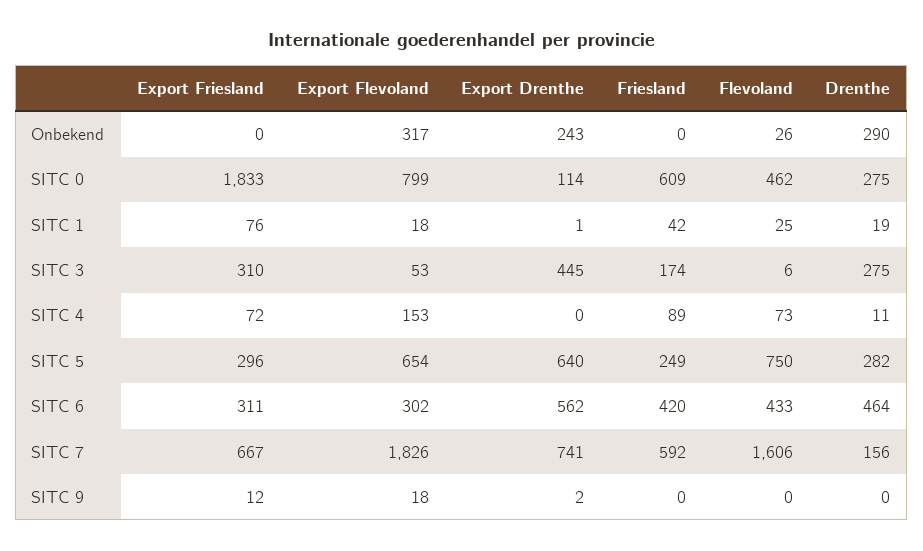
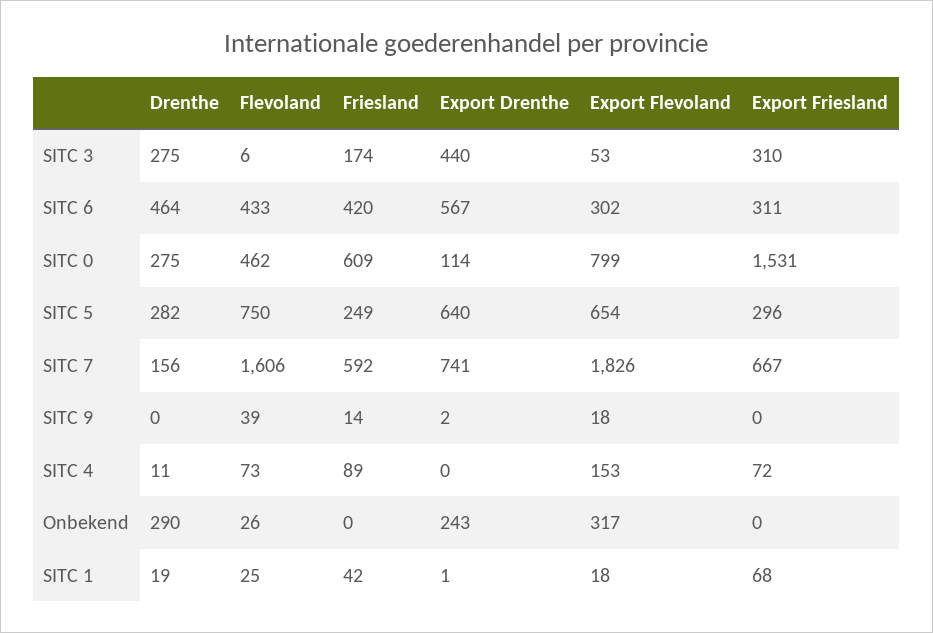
  {
    "Export Friesland": {
      "Onbekend": 0,
-     "SITC 0": 1833,
+     "SITC 0": 1531,
-     "SITC 1": 76,
+     "SITC 1": 68,
      "SITC 3": 310,
      "SITC 4": 72,
      "SITC 5": 296,
      "SITC 6": 311,
      "SITC 7": 667,
-     "SITC 9": 12
+     "SITC 9": 0
    },
    "Export Flevoland": {
      "Onbekend": 317,
      "SITC 0": 799,
      "SITC 1": 18,
      "SITC 3": 53,
      "SITC 4": 153,
      "SITC 5": 654,
      "SITC 6": 302,
      "SITC 7": 1826,
      "SITC 9": 18
    },
    "Export Drenthe": {
      "Onbekend": 243,
      "SITC 0": 114,
      "SITC 1": 1,
-     "SITC 3": 445,
+     "SITC 3": 440,
      "SITC 4": 0,
      "SITC 5": 640,
-     "SITC 6": 562,
+     "SITC 6": 567,
      "SITC 7": 741,
      "SITC 9": 2
    },
    "Friesland": {
      "Onbekend": 0,
      "SITC 0": 609,
      "SITC 1": 42,
      "SITC 3": 174,
      "SITC 4": 89,
      "SITC 5": 249,
      "SITC 6": 420,
      "SITC 7": 592,
-     "SITC 9": 0
+     "SITC 9": 14
    },
    "Flevoland": {
      "Onbekend": 26,
      "SITC 0": 462,
      "SITC 1": 25,
      "SITC 3": 6,
      "SITC 4": 73,
      "SITC 5": 750,
      "SITC 6": 433,
      "SITC 7": 1606,
-     "SITC 9": 0
+     "SITC 9": 39
    },
    "Drenthe": {
      "Onbekend": 290,
      "SITC 0": 275,
      "SITC 1": 19,
      "SITC 3": 275,
      "SITC 4": 11,
      "SITC 5": 282,
      "SITC 6": 464,
      "SITC 7": 156,
      "SITC 9": 0
    }
  }

